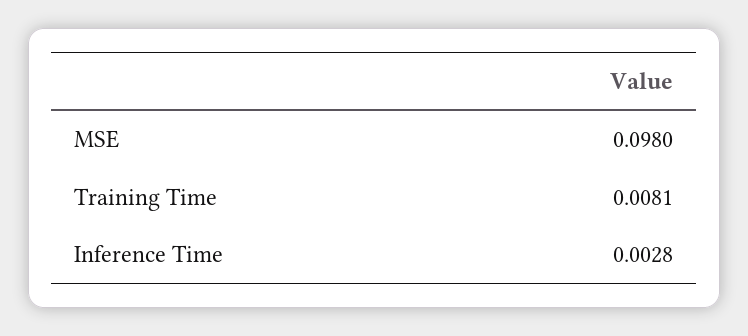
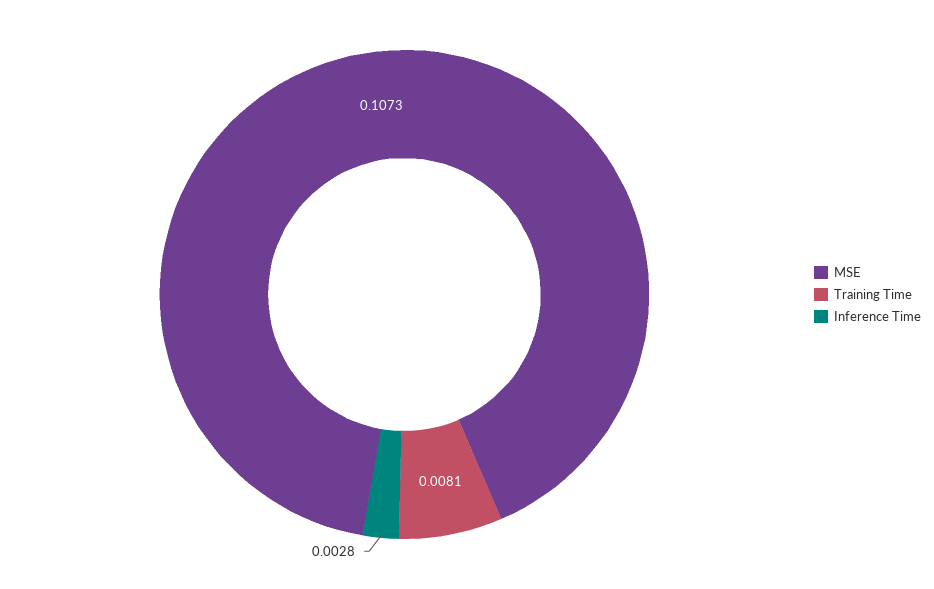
  {
-   "MSE": 0.098,
+   "MSE": 0.1073,
    "Training Time": 0.0081,
    "Inference Time": 0.0028
  }

